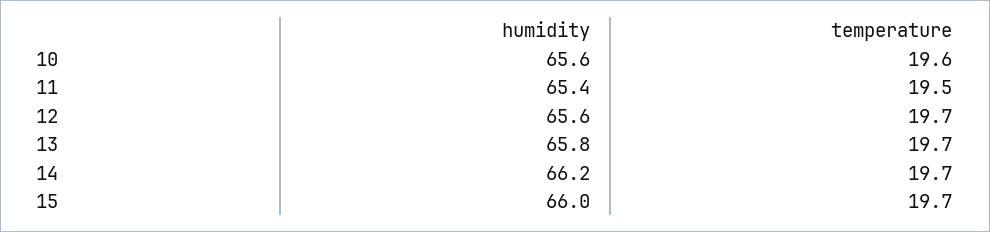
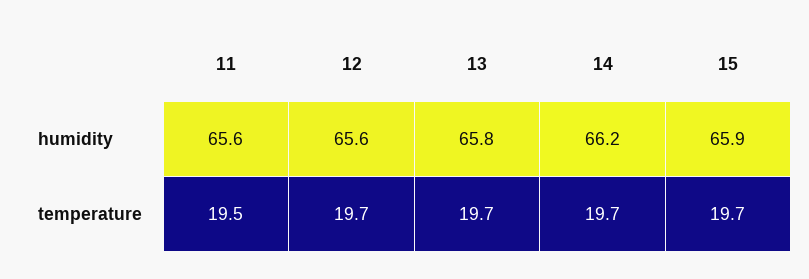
  {
    "humidity": {
-     "10": 65.6,
-     "11": 65.4,
+     "11": 65.6,
      "12": 65.6,
      "13": 65.8,
      "14": 66.2,
-     "15": 66
+     "15": 65.9
    },
    "temperature": {
-     "10": 19.6,
      "11": 19.5,
      "12": 19.7,
      "13": 19.7,
      "14": 19.7,
      "15": 19.7
    }
  }

